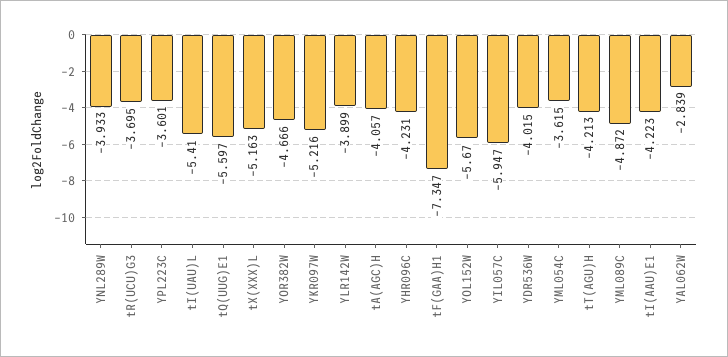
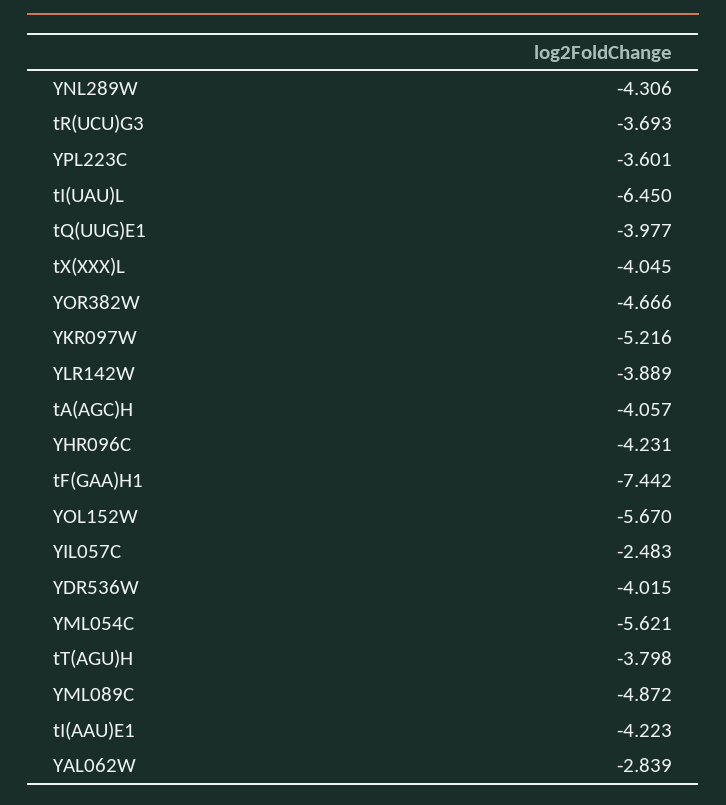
  {
-   "YNL289W": -3.933,
+   "YNL289W": -4.306,
-   "tR(UCU)G3": -3.695,
+   "tR(UCU)G3": -3.693,
    "YPL223C": -3.601,
-   "tI(UAU)L": -5.41,
+   "tI(UAU)L": -6.45,
-   "tQ(UUG)E1": -5.597,
+   "tQ(UUG)E1": -3.977,
-   "tX(XXX)L": -5.163,
+   "tX(XXX)L": -4.045,
    "YOR382W": -4.666,
    "YKR097W": -5.216,
-   "YLR142W": -3.899,
+   "YLR142W": -3.889,
    "tA(AGC)H": -4.057,
    "YHR096C": -4.231,
-   "tF(GAA)H1": -7.347,
+   "tF(GAA)H1": -7.442,
    "YOL152W": -5.67,
-   "YIL057C": -5.947,
+   "YIL057C": -2.483,
    "YDR536W": -4.015,
-   "YML054C": -3.615,
+   "YML054C": -5.621,
-   "tT(AGU)H": -4.213,
+   "tT(AGU)H": -3.798,
    "YML089C": -4.872,
    "tI(AAU)E1": -4.223,
    "YAL062W": -2.839
  }

